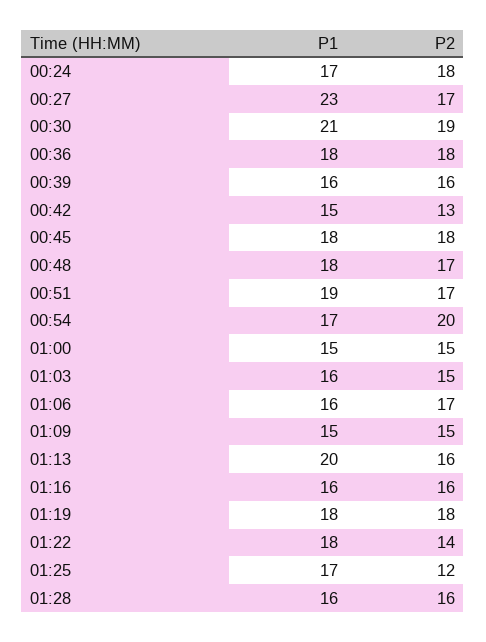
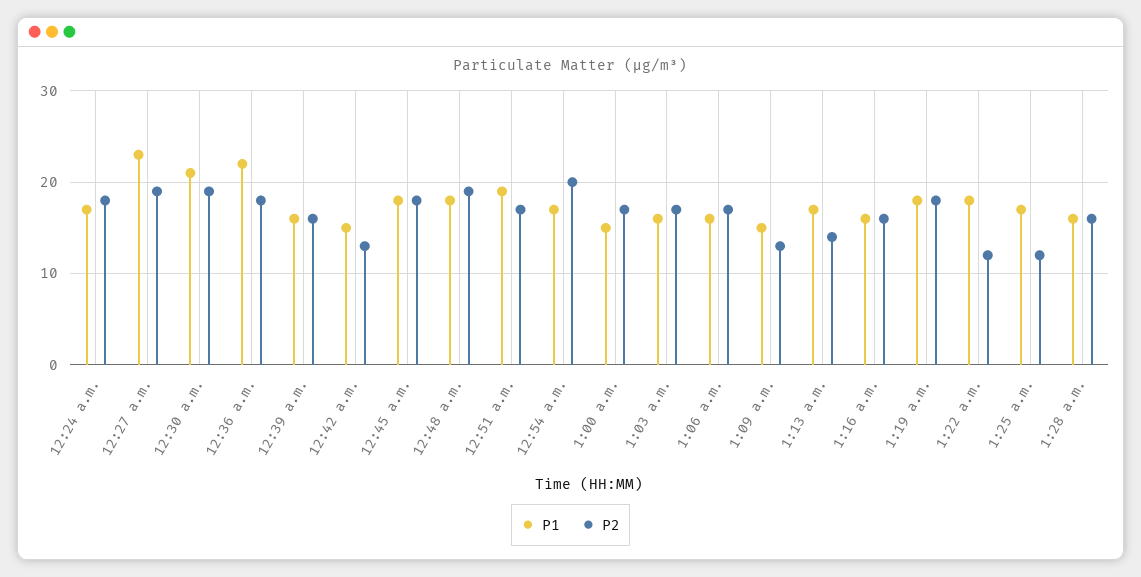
  {
    "P1": {
      "00:24": 17,
      "00:27": 23,
      "00:30": 21,
-     "00:36": 18,
+     "00:36": 22,
      "00:39": 16,
      "00:42": 15,
      "00:45": 18,
      "00:48": 18,
      "00:51": 19,
      "00:54": 17,
      "01:00": 15,
      "01:03": 16,
      "01:06": 16,
      "01:09": 15,
-     "01:13": 20,
+     "01:13": 17,
      "01:16": 16,
      "01:19": 18,
      "01:22": 18,
      "01:25": 17,
      "01:28": 16
    },
    "P2": {
      "00:24": 18,
-     "00:27": 17,
+     "00:27": 19,
      "00:30": 19,
      "00:36": 18,
      "00:39": 16,
      "00:42": 13,
      "00:45": 18,
-     "00:48": 17,
+     "00:48": 19,
      "00:51": 17,
      "00:54": 20,
-     "01:00": 15,
+     "01:00": 17,
-     "01:03": 15,
+     "01:03": 17,
      "01:06": 17,
-     "01:09": 15,
+     "01:09": 13,
-     "01:13": 16,
+     "01:13": 14,
      "01:16": 16,
      "01:19": 18,
-     "01:22": 14,
+     "01:22": 12,
      "01:25": 12,
      "01:28": 16
    }
  }

